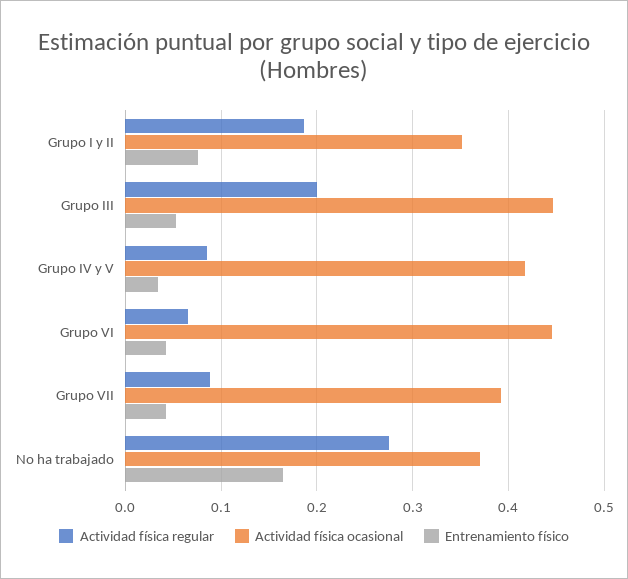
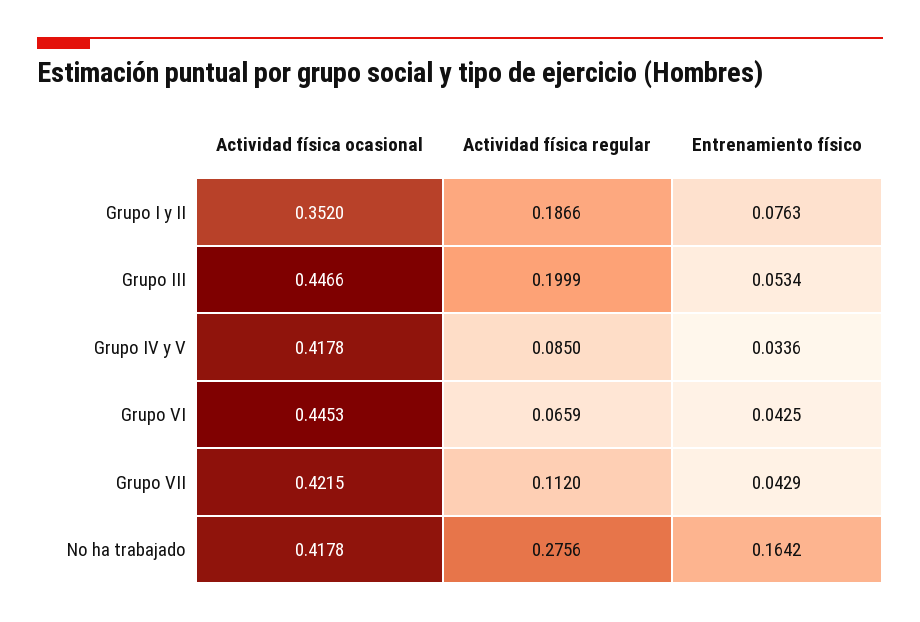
  {
    "Actividad física regular": {
      "Grupo I y II": 0.1866,
      "Grupo III": 0.1999,
      "Grupo IV y V": 0.085,
      "Grupo VI": 0.0659,
-     "Grupo VII": 0.09,
+     "Grupo VII": 0.112,
      "No ha trabajado": 0.2756
    },
    "Actividad física ocasional": {
      "Grupo I y II": 0.352,
      "Grupo III": 0.4466,
      "Grupo IV y V": 0.4178,
      "Grupo VI": 0.4453,
-     "Grupo VII": 0.39,
+     "Grupo VII": 0.4215,
-     "No ha trabajado": 0.37
+     "No ha trabajado": 0.4178
    },
    "Entrenamiento físico": {
      "Grupo I y II": 0.0763,
      "Grupo III": 0.0534,
      "Grupo IV y V": 0.0336,
      "Grupo VI": 0.0425,
      "Grupo VII": 0.0429,
      "No ha trabajado": 0.1642
    }
  }

